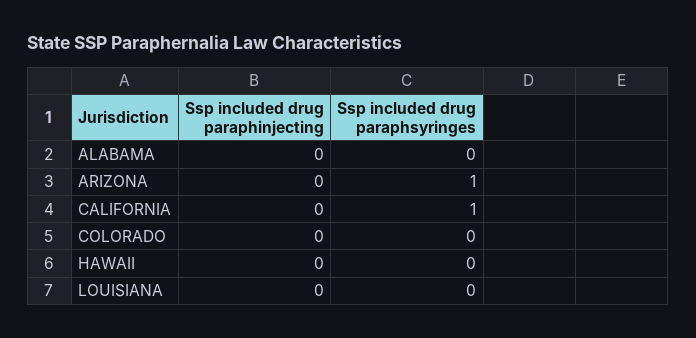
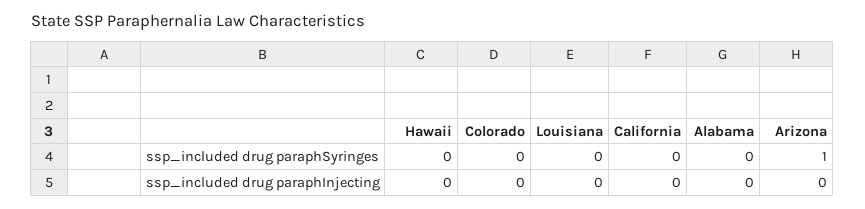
  {
    "Ssp included drug paraphinjecting": {
      "ALABAMA": 0,
      "ARIZONA": 0,
      "CALIFORNIA": 0,
      "COLORADO": 0,
      "HAWAII": 0,
      "LOUISIANA": 0
    },
    "Ssp included drug paraphsyringes": {
      "ALABAMA": 0,
      "ARIZONA": 1,
-     "CALIFORNIA": 1,
+     "CALIFORNIA": 0,
      "COLORADO": 0,
      "HAWAII": 0,
      "LOUISIANA": 0
    }
  }

